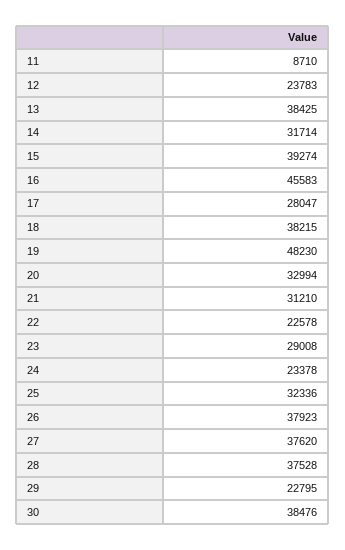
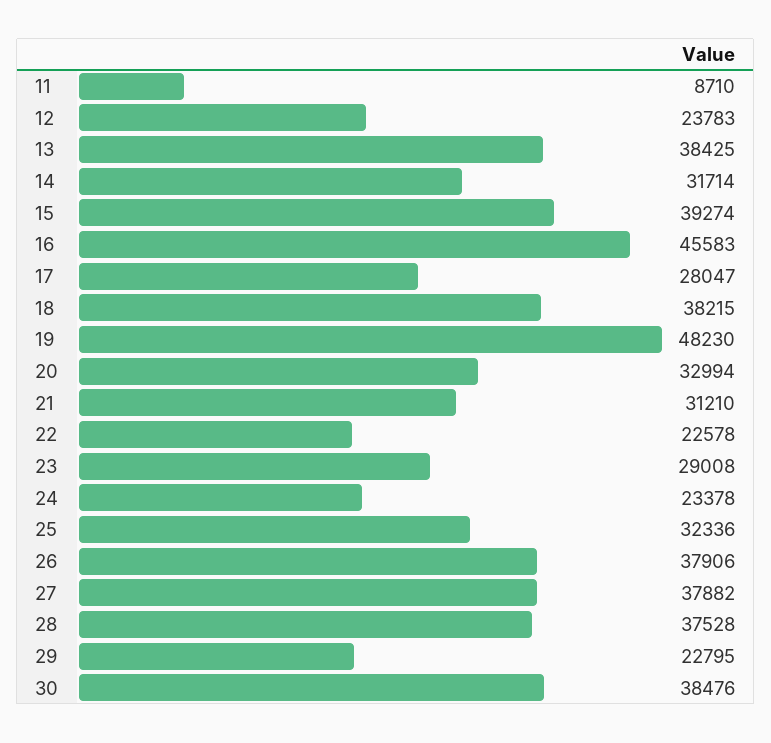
  {
    "11": 8710,
    "12": 23783,
    "13": 38425,
    "14": 31714,
    "15": 39274,
    "16": 45583,
    "17": 28047,
    "18": 38215,
    "19": 48230,
    "20": 32994,
    "21": 31210,
    "22": 22578,
    "23": 29008,
    "24": 23378,
    "25": 32336,
-   "26": 37923,
+   "26": 37906,
-   "27": 37620,
+   "27": 37882,
    "28": 37528,
    "29": 22795,
    "30": 38476
  }

